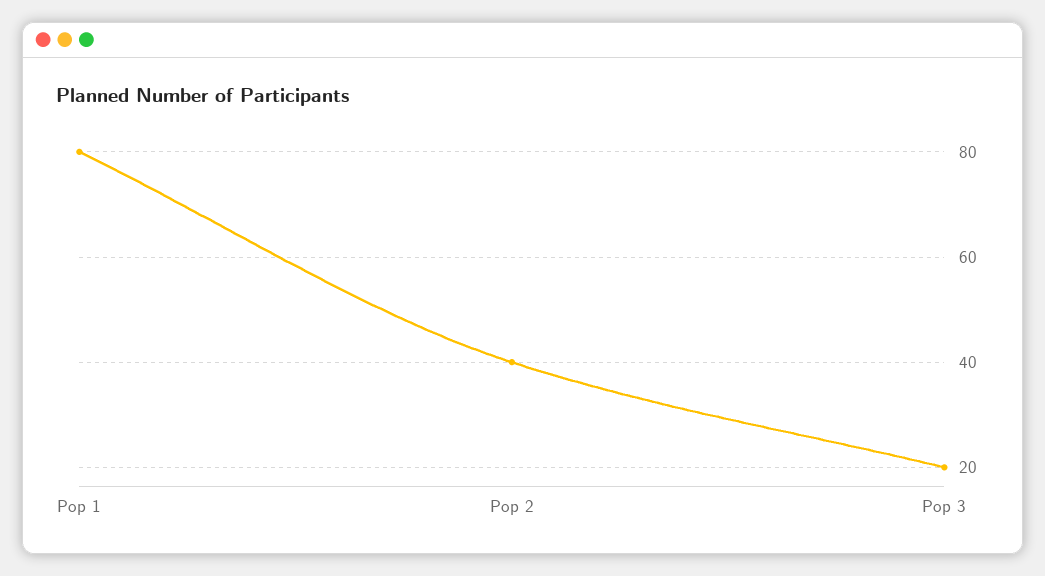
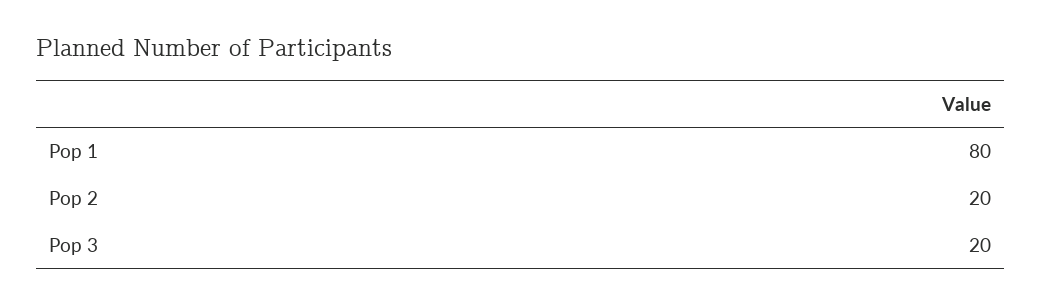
  {
    "Pop 1": 80,
-   "Pop 2": 40,
+   "Pop 2": 20,
    "Pop 3": 20
  }

